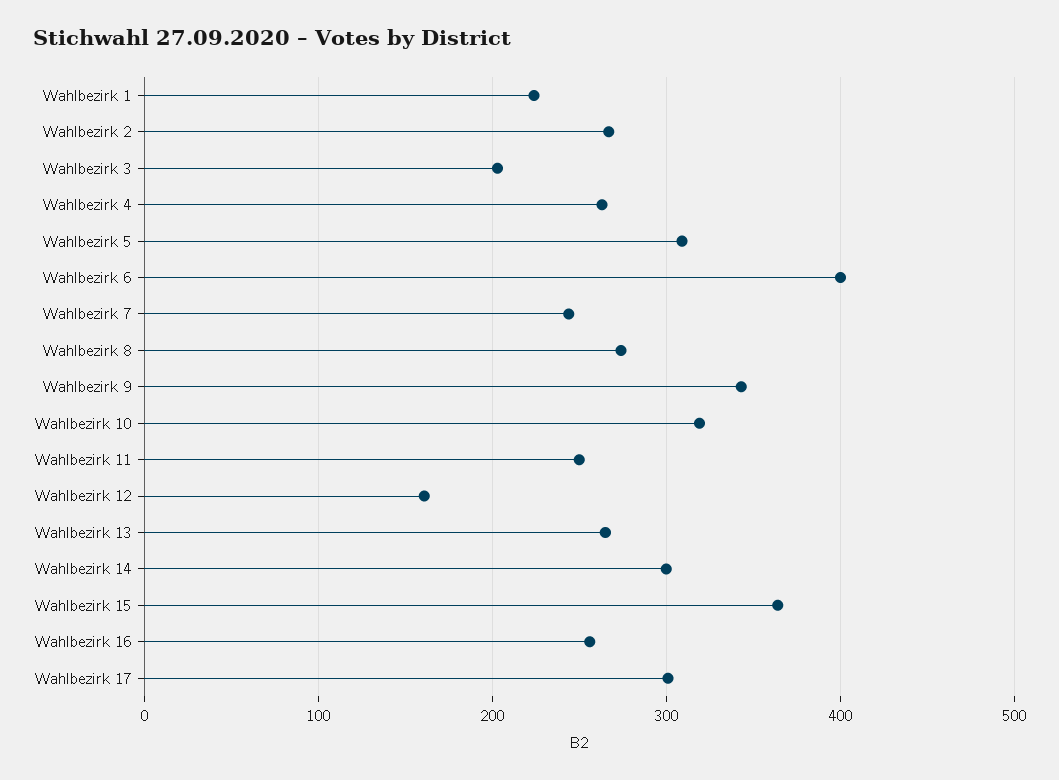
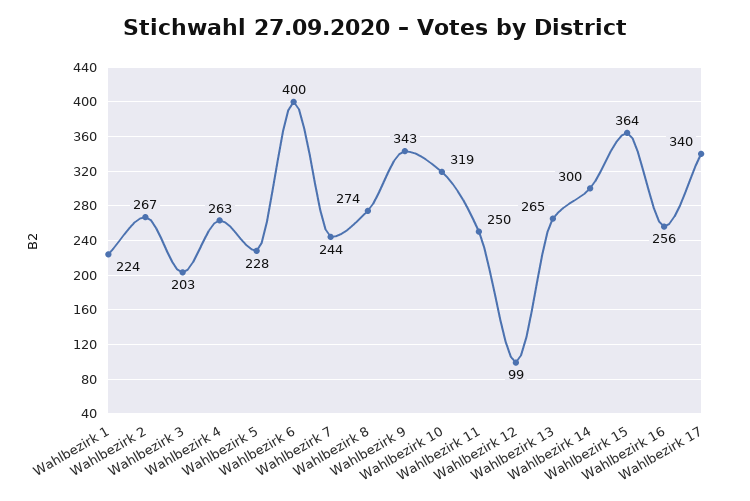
  {
    "Wahlbezirk 1": 224,
    "Wahlbezirk 2": 267,
    "Wahlbezirk 3": 203,
    "Wahlbezirk 4": 263,
-   "Wahlbezirk 5": 310,
+   "Wahlbezirk 5": 228,
    "Wahlbezirk 6": 400,
    "Wahlbezirk 7": 244,
    "Wahlbezirk 8": 274,
    "Wahlbezirk 9": 343,
    "Wahlbezirk 10": 319,
    "Wahlbezirk 11": 250,
-   "Wahlbezirk 12": 160,
+   "Wahlbezirk 12": 99,
    "Wahlbezirk 13": 265,
    "Wahlbezirk 14": 300,
    "Wahlbezirk 15": 364,
    "Wahlbezirk 16": 256,
-   "Wahlbezirk 17": 300
+   "Wahlbezirk 17": 340
  }

